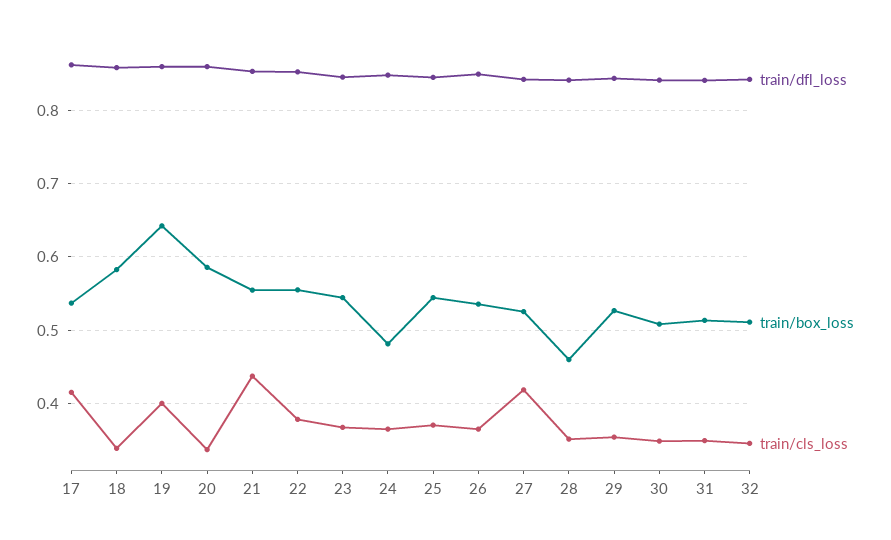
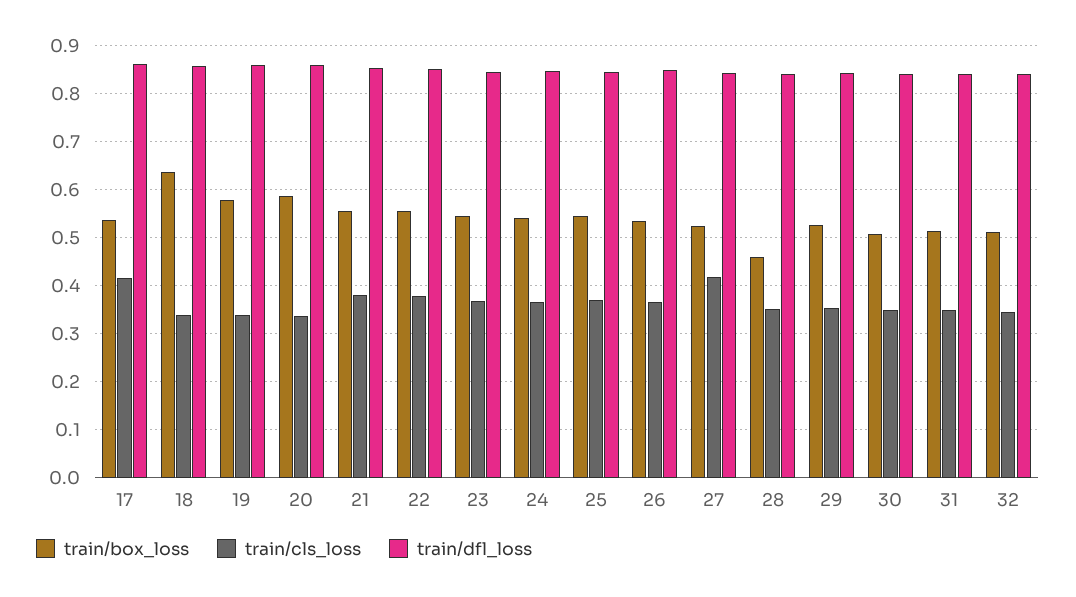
  {
    "train/dfl_loss": {
      "17": 0.86,
      "18": 0.86,
      "19": 0.86,
      "20": 0.86,
      "21": 0.85,
      "22": 0.85,
      "23": 0.85,
      "24": 0.85,
      "25": 0.84,
      "26": 0.85,
      "27": 0.84,
      "28": 0.84,
      "29": 0.84,
      "30": 0.84,
      "31": 0.84,
      "32": 0.84
    },
    "train/box_loss": {
      "17": 0.54,
-     "18": 0.58,
+     "18": 0.64,
-     "19": 0.64,
+     "19": 0.58,
      "20": 0.59,
      "21": 0.55,
      "22": 0.56,
      "23": 0.54,
-     "24": 0.48,
+     "24": 0.54,
      "25": 0.54,
      "26": 0.54,
      "27": 0.53,
      "28": 0.46,
      "29": 0.53,
      "30": 0.51,
      "31": 0.51,
      "32": 0.51
    },
    "train/cls_loss": {
      "17": 0.42,
      "18": 0.34,
-     "19": 0.4,
+     "19": 0.34,
      "20": 0.34,
-     "21": 0.44,
+     "21": 0.38,
      "22": 0.38,
      "23": 0.37,
      "24": 0.37,
      "25": 0.37,
      "26": 0.37,
      "27": 0.42,
      "28": 0.35,
      "29": 0.35,
      "30": 0.35,
      "31": 0.35,
      "32": 0.35
    }
  }

